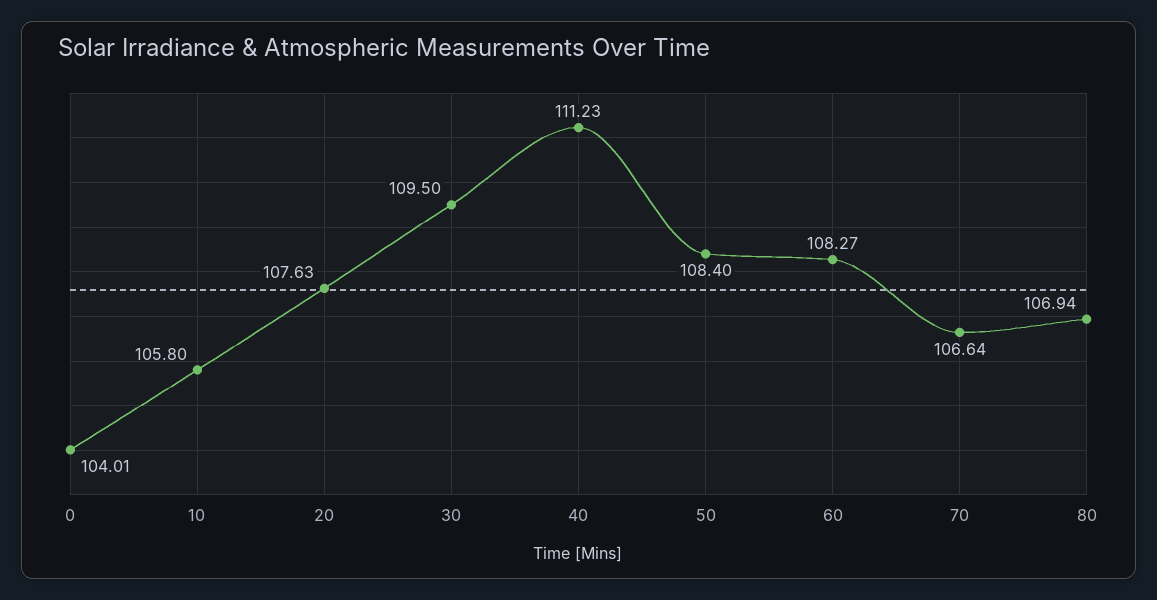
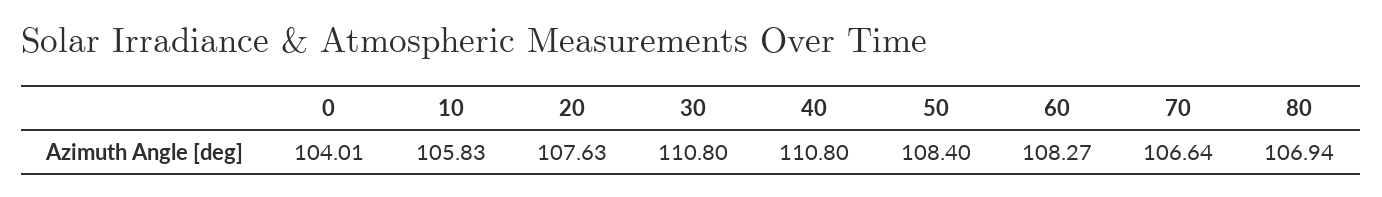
  {
    "0": 104.01,
-   "10": 105.8,
+   "10": 105.83,
    "20": 107.63,
-   "30": 109.5,
+   "30": 110.8,
-   "40": 111.23,
+   "40": 110.8,
    "50": 108.4,
    "60": 108.27,
    "70": 106.64,
    "80": 106.94
  }

